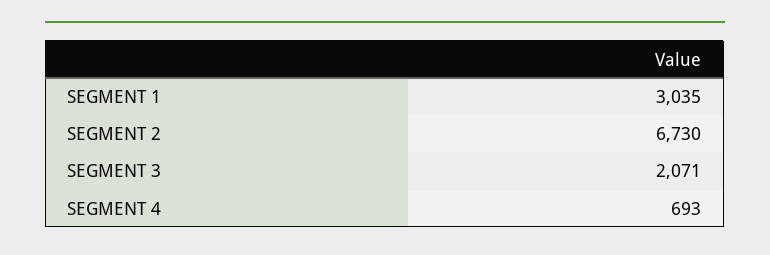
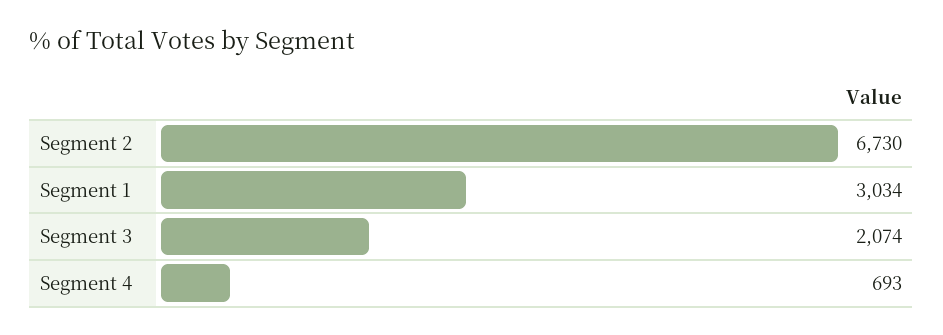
  {
-   "SEGMENT 1": 3035,
+   "SEGMENT 1": 3034,
    "SEGMENT 2": 6730,
-   "SEGMENT 3": 2071,
+   "SEGMENT 3": 2074,
    "SEGMENT 4": 693
  }

